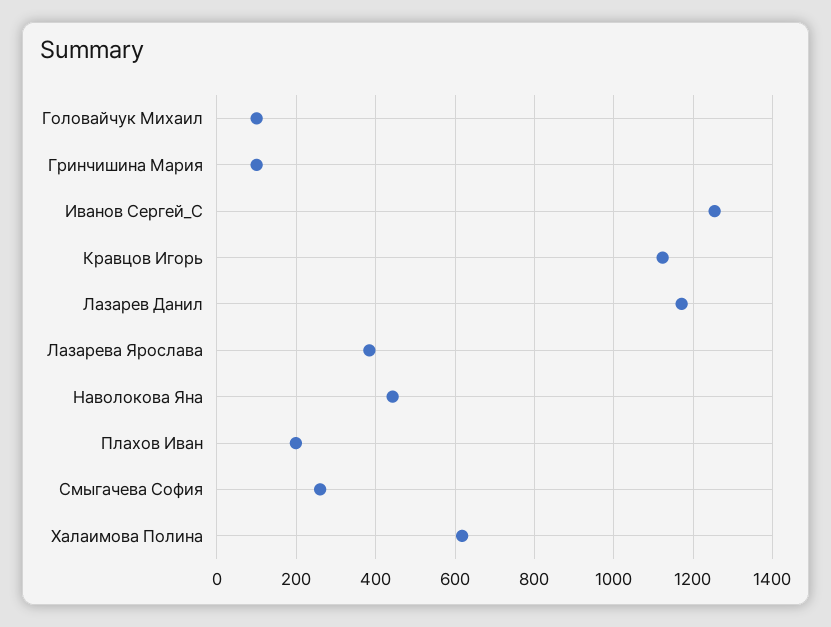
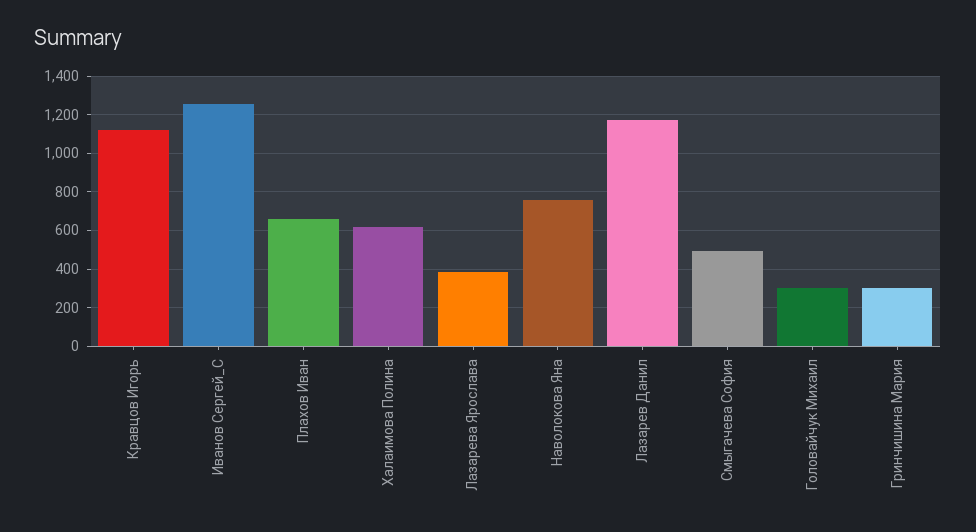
  {
-   "Головайчук Михаил": 100,
+   "Головайчук Михаил": 300,
-   "Гринчишина Мария": 100,
+   "Гринчишина Мария": 300,
    "Иванов Сергей_С": 1260,
    "Кравцов Игорь": 1120,
    "Лазарев Данил": 1180,
    "Лазарева Ярослава": 380,
-   "Наволокова Яна": 440,
+   "Наволокова Яна": 750,
-   "Плахов Иван": 200,
+   "Плахов Иван": 650,
-   "Смыгачева София": 260,
+   "Смыгачева София": 500,
    "Халаимова Полина": 620
  }

